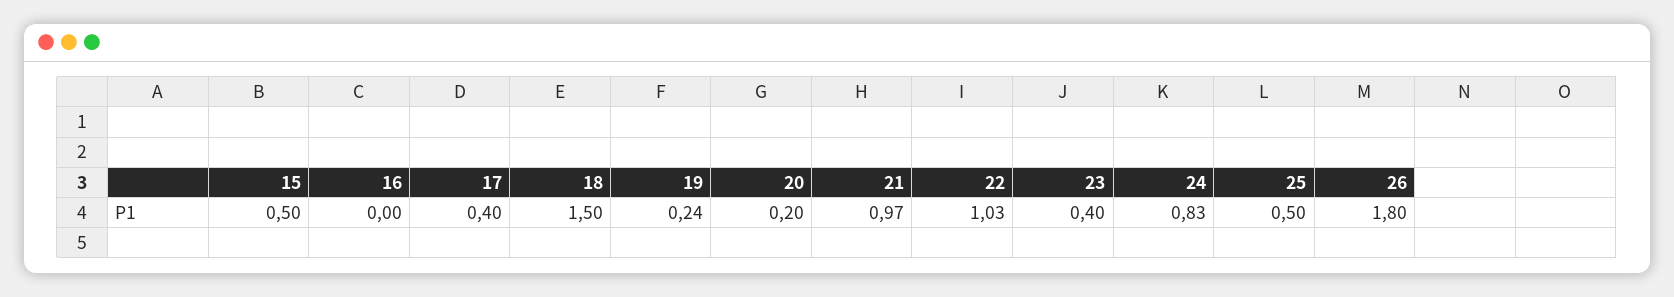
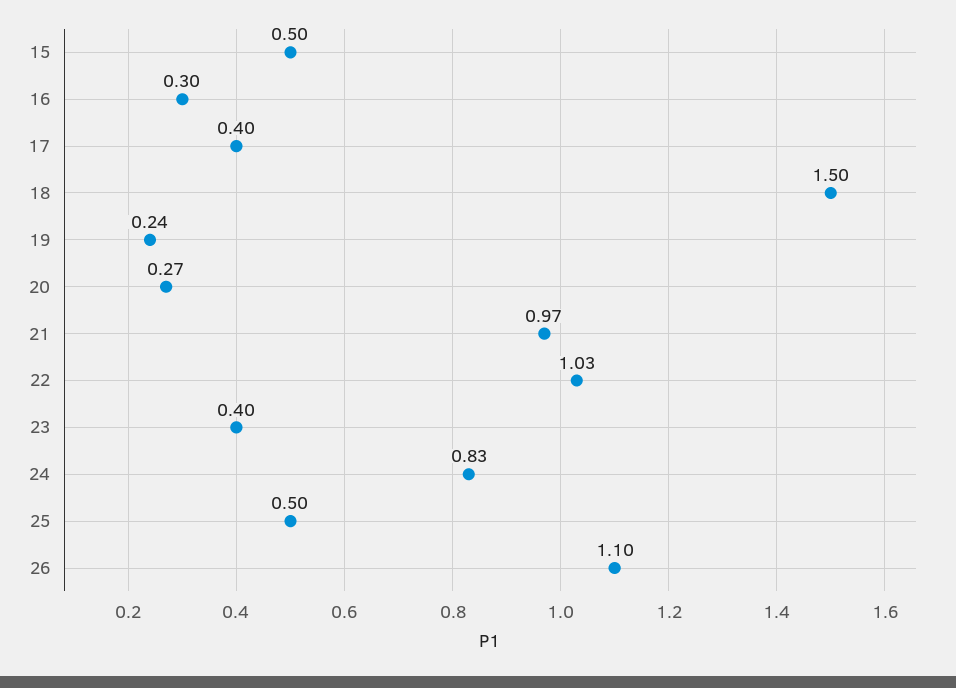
  {
    "15": 0.5,
-   "16": 0,
+   "16": 0.3,
    "17": 0.4,
    "18": 1.5,
    "19": 0.24,
-   "20": 0.2,
+   "20": 0.27,
    "21": 0.97,
    "22": 1.03,
    "23": 0.4,
    "24": 0.83,
    "25": 0.5,
-   "26": 1.8
+   "26": 1.1
  }

